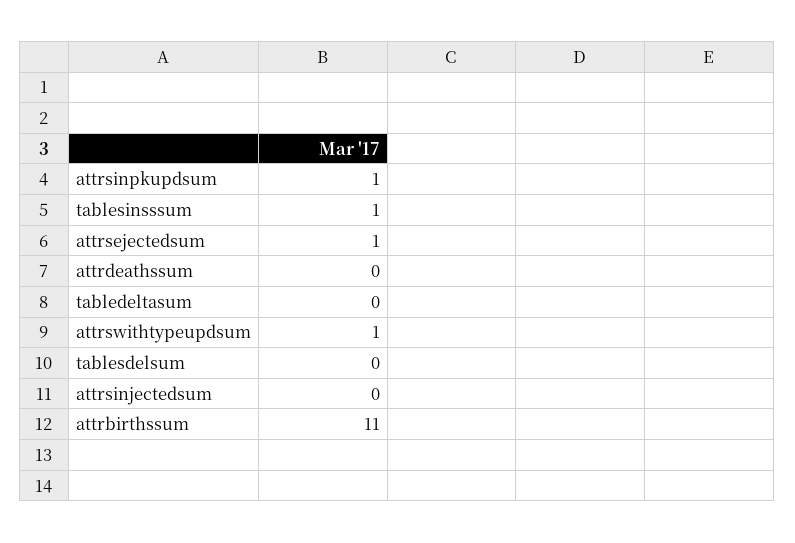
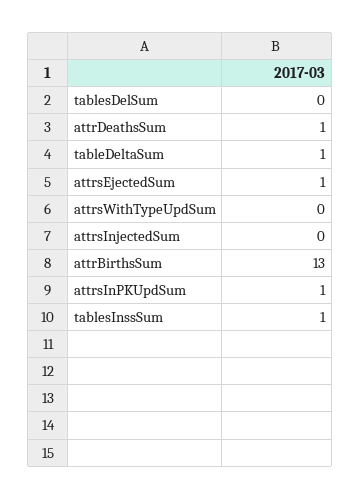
  {
    "attrsinpkupdsum": 1,
    "tablesinsssum": 1,
    "attrsejectedsum": 1,
-   "attrdeathssum": 0,
+   "attrdeathssum": 1,
-   "tabledeltasum": 0,
+   "tabledeltasum": 1,
-   "attrswithtypeupdsum": 1,
+   "attrswithtypeupdsum": 0,
    "tablesdelsum": 0,
    "attrsinjectedsum": 0,
-   "attrbirthssum": 11
+   "attrbirthssum": 13
  }

